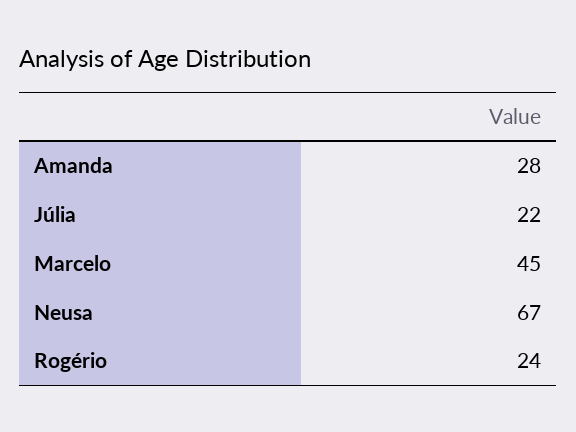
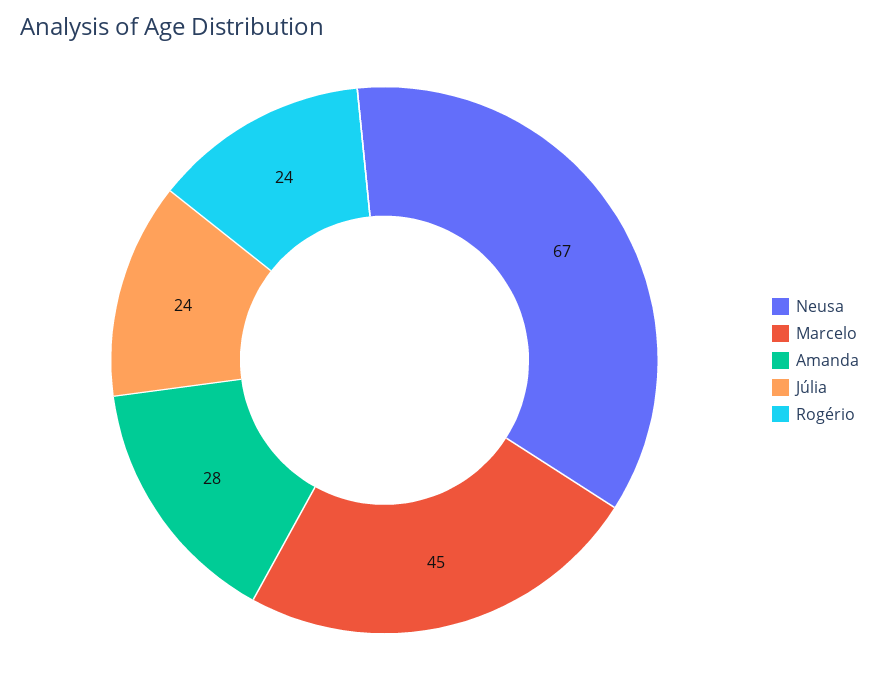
  {
    "Amanda": 28,
-   "Júlia": 22,
+   "Júlia": 24,
    "Marcelo": 45,
    "Neusa": 67,
    "Rogério": 24
  }

